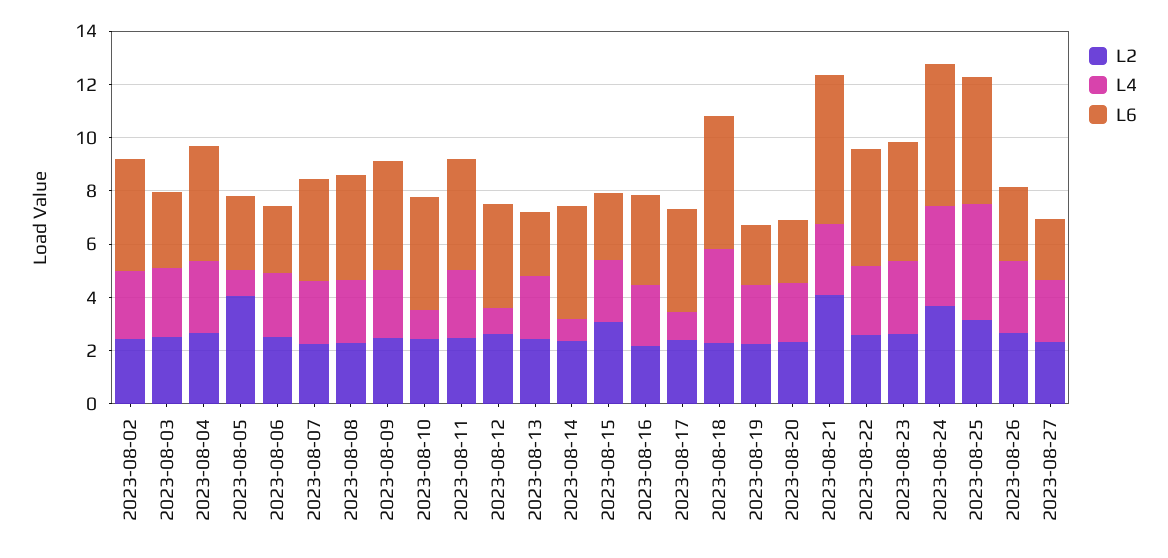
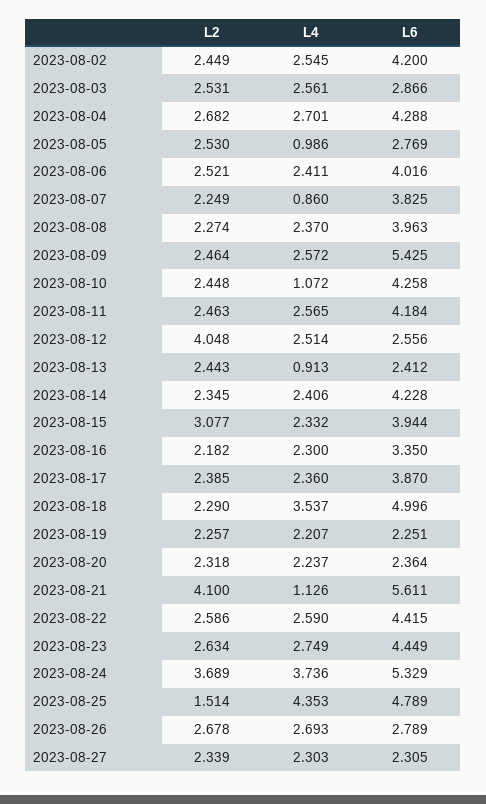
  {
    "L2": {
      "2023-08-02": 2.449,
      "2023-08-03": 2.531,
      "2023-08-04": 2.682,
-     "2023-08-05": 4,
+     "2023-08-05": 2.53,
      "2023-08-06": 2.521,
      "2023-08-07": 2.249,
      "2023-08-08": 2.274,
      "2023-08-09": 2.464,
      "2023-08-10": 2.448,
      "2023-08-11": 2.463,
-     "2023-08-12": 2.5,
+     "2023-08-12": 4.048,
      "2023-08-13": 2.443,
      "2023-08-14": 2.345,
      "2023-08-15": 3.077,
      "2023-08-16": 2.182,
      "2023-08-17": 2.385,
      "2023-08-18": 2.29,
      "2023-08-19": 2.257,
      "2023-08-20": 2.318,
      "2023-08-21": 4.1,
      "2023-08-22": 2.586,
      "2023-08-23": 2.634,
      "2023-08-24": 3.689,
-     "2023-08-25": 3,
+     "2023-08-25": 1.514,
      "2023-08-26": 2.678,
      "2023-08-27": 2.339
    },
    "L4": {
      "2023-08-02": 2.545,
      "2023-08-03": 2.561,
      "2023-08-04": 2.701,
      "2023-08-05": 0.986,
      "2023-08-06": 2.411,
-     "2023-08-07": 2.5,
+     "2023-08-07": 0.86,
      "2023-08-08": 2.37,
      "2023-08-09": 2.572,
      "2023-08-10": 1.072,
      "2023-08-11": 2.565,
-     "2023-08-12": 1,
+     "2023-08-12": 2.514,
-     "2023-08-13": 2.5,
+     "2023-08-13": 0.913,
-     "2023-08-14": 1,
+     "2023-08-14": 2.406,
      "2023-08-15": 2.332,
      "2023-08-16": 2.3,
-     "2023-08-17": 1,
+     "2023-08-17": 2.36,
      "2023-08-18": 3.537,
      "2023-08-19": 2.207,
      "2023-08-20": 2.237,
-     "2023-08-21": 2.5,
+     "2023-08-21": 1.126,
      "2023-08-22": 2.59,
      "2023-08-23": 2.749,
      "2023-08-24": 3.736,
      "2023-08-25": 4.353,
      "2023-08-26": 2.693,
      "2023-08-27": 2.303
    },
    "L6": {
      "2023-08-02": 4.2,
      "2023-08-03": 2.866,
      "2023-08-04": 4.288,
      "2023-08-05": 2.769,
-     "2023-08-06": 2.5,
+     "2023-08-06": 4.016,
      "2023-08-07": 3.825,
      "2023-08-08": 3.963,
-     "2023-08-09": 4,
+     "2023-08-09": 5.425,
      "2023-08-10": 4.258,
      "2023-08-11": 4.184,
-     "2023-08-12": 4,
+     "2023-08-12": 2.556,
      "2023-08-13": 2.412,
      "2023-08-14": 4.228,
-     "2023-08-15": 2.5,
+     "2023-08-15": 3.944,
      "2023-08-16": 3.35,
      "2023-08-17": 3.87,
      "2023-08-18": 4.996,
      "2023-08-19": 2.251,
      "2023-08-20": 2.364,
      "2023-08-21": 5.611,
      "2023-08-22": 4.415,
      "2023-08-23": 4.449,
      "2023-08-24": 5.329,
      "2023-08-25": 4.789,
      "2023-08-26": 2.789,
      "2023-08-27": 2.305
    }
  }

